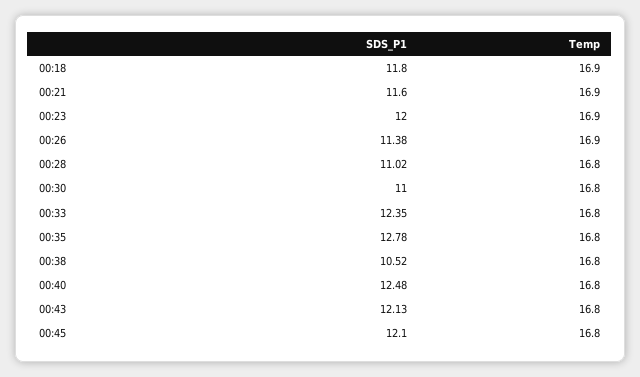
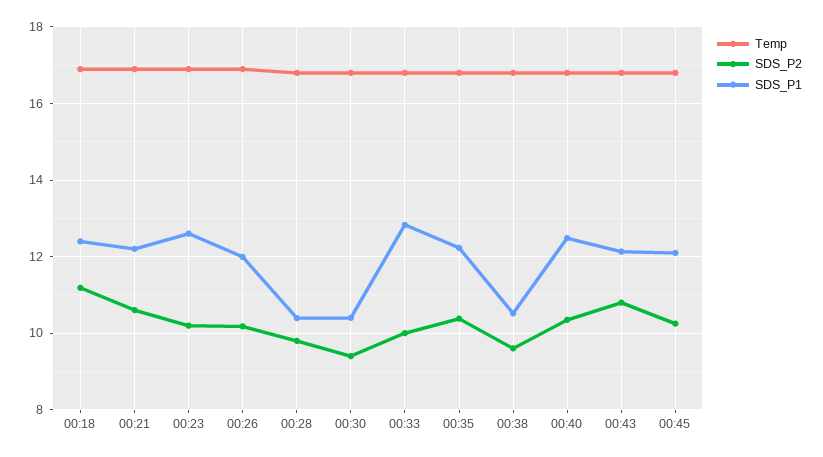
  {
    "SDS_P1": {
-     "00:18": 11.8,
+     "00:18": 12.4,
-     "00:21": 11.6,
+     "00:21": 12.2,
-     "00:23": 12,
+     "00:23": 12.6,
-     "00:26": 11.38,
+     "00:26": 12,
-     "00:28": 11.02,
+     "00:28": 10.4,
-     "00:30": 11,
+     "00:30": 10.4,
-     "00:33": 12.35,
+     "00:33": 12.8,
-     "00:35": 12.78,
+     "00:35": 12.2,
      "00:38": 10.52,
      "00:40": 12.48,
      "00:43": 12.13,
      "00:45": 12.1
    },
    "Temp": {
      "00:18": 16.9,
      "00:21": 16.9,
      "00:23": 16.9,
      "00:26": 16.9,
      "00:28": 16.8,
      "00:30": 16.8,
      "00:33": 16.8,
      "00:35": 16.8,
      "00:38": 16.8,
      "00:40": 16.8,
      "00:43": 16.8,
      "00:45": 16.8
-   }
+   },
+   "SDS_P2": {
+     "00:18": 11.2,
+     "00:21": 10.6,
+     "00:23": 10.2,
+     "00:26": 10.2,
+     "00:28": 9.8,
+     "00:30": 9.4,
+     "00:33": 10,
+     "00:35": 10.4,
+     "00:38": 9.6,
+     "00:40": 10.4,
+     "00:43": 10.8,
+     "00:45": 10.2
+   }
  }

